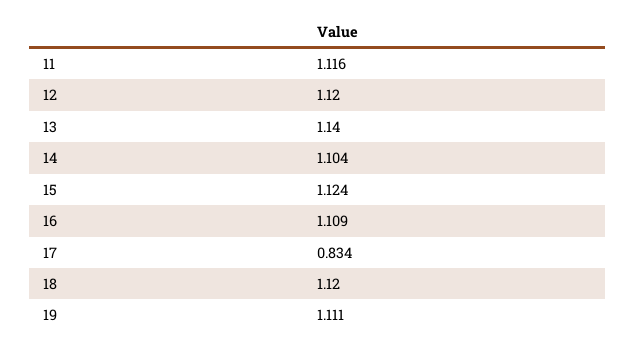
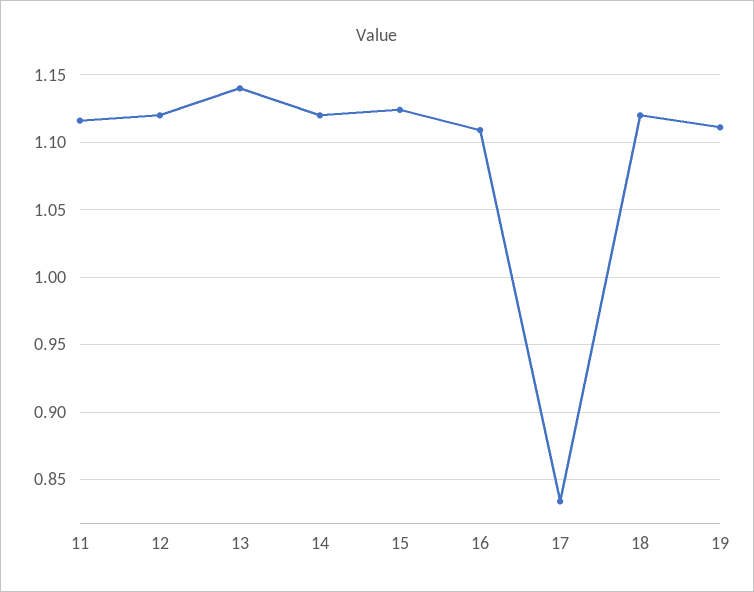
  {
    "11": 1.116,
    "12": 1.12,
    "13": 1.14,
-   "14": 1.104,
+   "14": 1.12,
    "15": 1.124,
    "16": 1.109,
    "17": 0.834,
    "18": 1.12,
    "19": 1.111
  }

